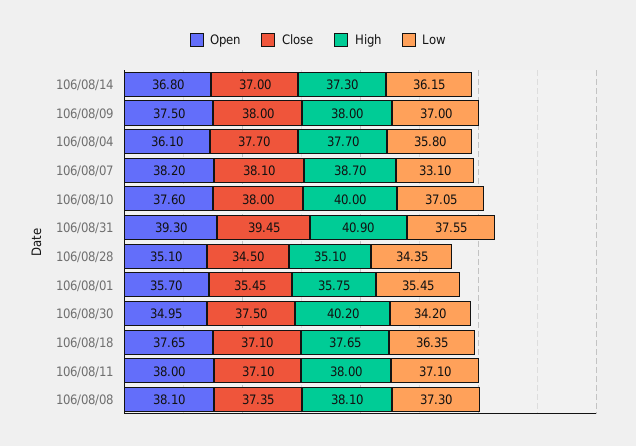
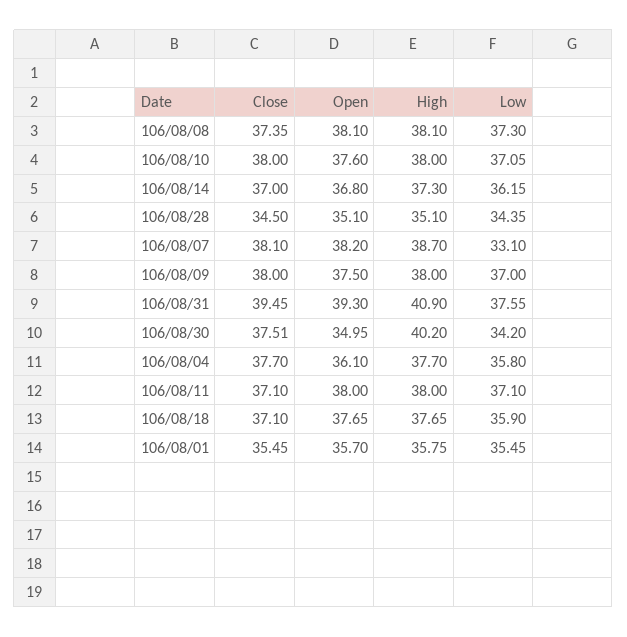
  {
    "Open": {
      "106/08/14": 36.8,
      "106/08/09": 37.5,
      "106/08/04": 36.1,
      "106/08/07": 38.2,
      "106/08/10": 37.6,
      "106/08/31": 39.3,
      "106/08/28": 35.1,
      "106/08/01": 35.7,
      "106/08/30": 34.95,
      "106/08/18": 37.65,
      "106/08/11": 38,
      "106/08/08": 38.1
    },
    "Close": {
      "106/08/14": 37,
      "106/08/09": 38,
      "106/08/04": 37.7,
      "106/08/07": 38.1,
      "106/08/10": 38,
      "106/08/31": 39.45,
      "106/08/28": 34.5,
      "106/08/01": 35.45,
-     "106/08/30": 37.5,
+     "106/08/30": 37.51,
      "106/08/18": 37.1,
      "106/08/11": 37.1,
      "106/08/08": 37.35
    },
    "High": {
      "106/08/14": 37.3,
      "106/08/09": 38,
      "106/08/04": 37.7,
      "106/08/07": 38.7,
-     "106/08/10": 40,
+     "106/08/10": 38,
      "106/08/31": 40.9,
      "106/08/28": 35.1,
      "106/08/01": 35.75,
      "106/08/30": 40.2,
      "106/08/18": 37.65,
      "106/08/11": 38,
      "106/08/08": 38.1
    },
    "Low": {
      "106/08/14": 36.15,
      "106/08/09": 37,
      "106/08/04": 35.8,
      "106/08/07": 33.1,
      "106/08/10": 37.05,
      "106/08/31": 37.55,
      "106/08/28": 34.35,
      "106/08/01": 35.45,
      "106/08/30": 34.2,
-     "106/08/18": 36.35,
+     "106/08/18": 35.9,
      "106/08/11": 37.1,
      "106/08/08": 37.3
    }
  }

